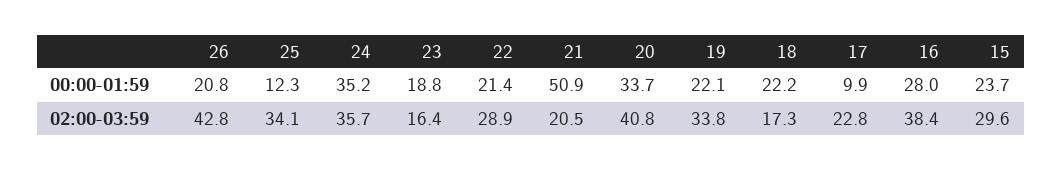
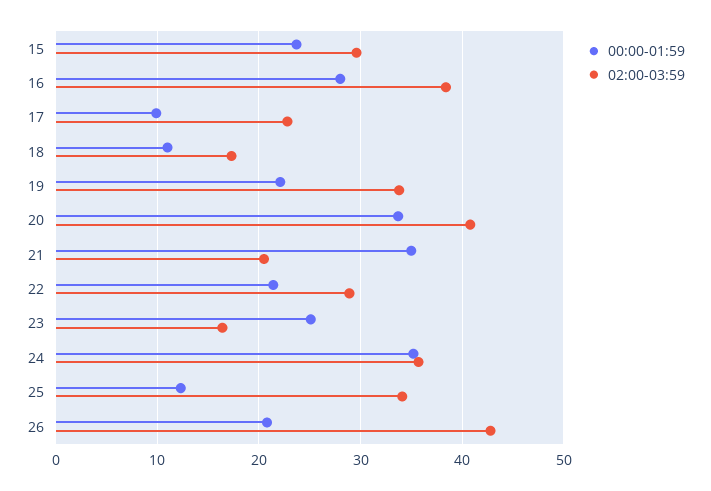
  {
    "00:00-01:59": {
      "26": 20.8,
      "25": 12.3,
      "24": 35.2,
-     "23": 18.8,
+     "23": 25,
      "22": 21.4,
-     "21": 50.9,
+     "21": 35,
      "20": 33.7,
      "19": 22.1,
-     "18": 22.2,
+     "18": 11,
      "17": 9.9,
      "16": 28,
      "15": 23.7
    },
    "02:00-03:59": {
      "26": 42.8,
      "25": 34.1,
      "24": 35.7,
      "23": 16.4,
      "22": 28.9,
      "21": 20.5,
      "20": 40.8,
      "19": 33.8,
      "18": 17.3,
      "17": 22.8,
      "16": 38.4,
      "15": 29.6
    }
  }

